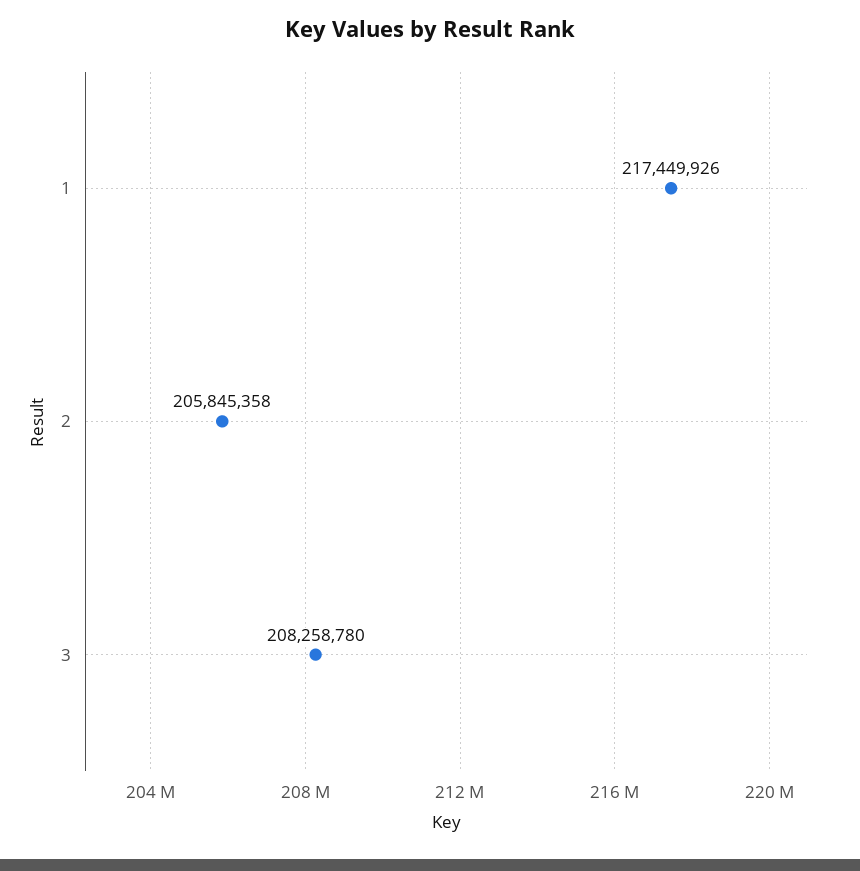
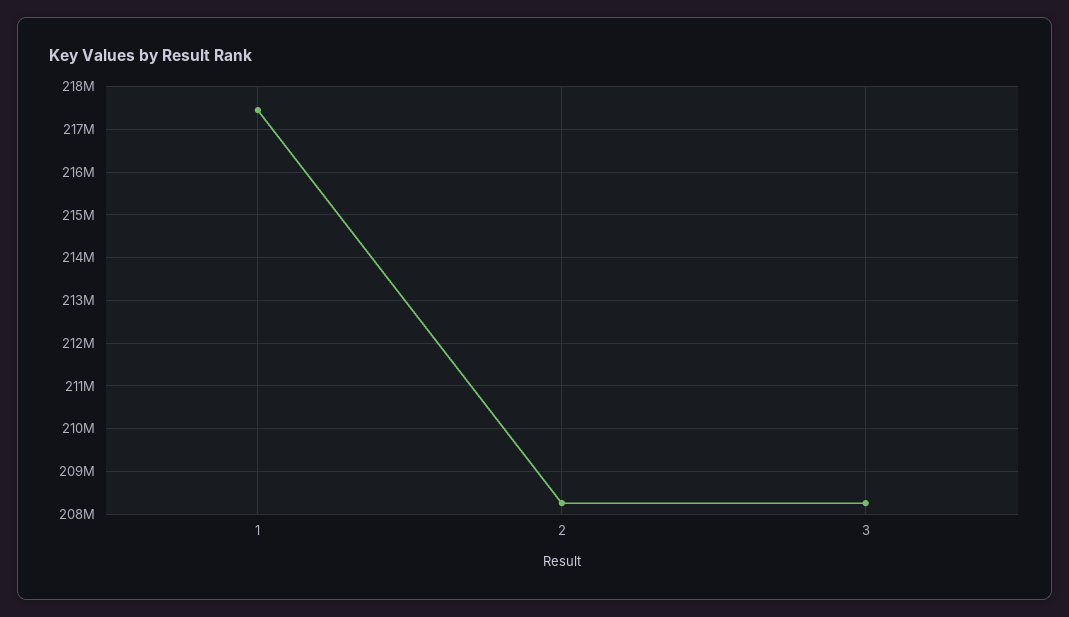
  {
    "1": 217449926,
-   "2": 205845358,
+   "2": 208200000,
    "3": 208258780
  }

